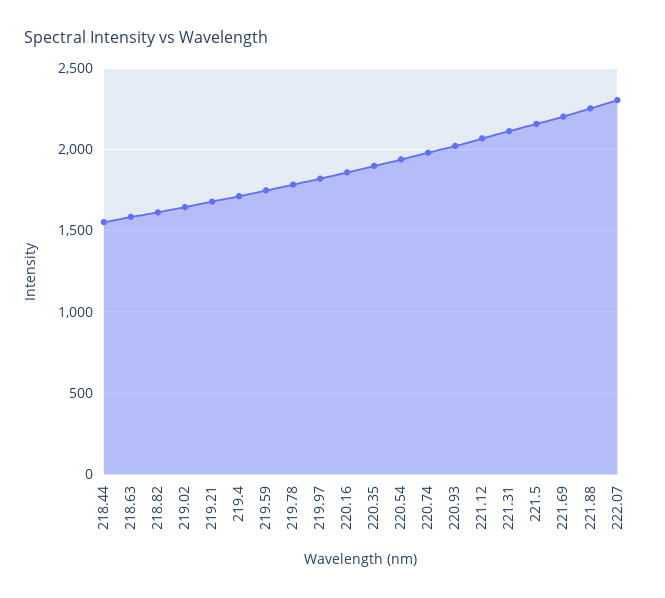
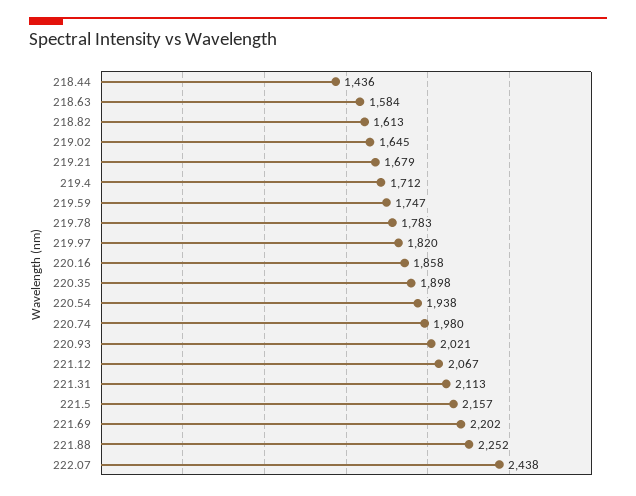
  {
-   "218.44": 1550,
+   "218.44": 1436,
    "218.63": 1584,
    "218.82": 1613,
    "219.02": 1645,
    "219.21": 1679,
    "219.4": 1712,
    "219.59": 1747,
    "219.78": 1783,
    "219.97": 1820,
    "220.16": 1858,
    "220.35": 1898,
    "220.54": 1938,
    "220.74": 1980,
    "220.93": 2021,
    "221.12": 2067,
    "221.31": 2113,
    "221.5": 2157,
    "221.69": 2202,
    "221.88": 2252,
-   "222.07": 2300
+   "222.07": 2438
  }

